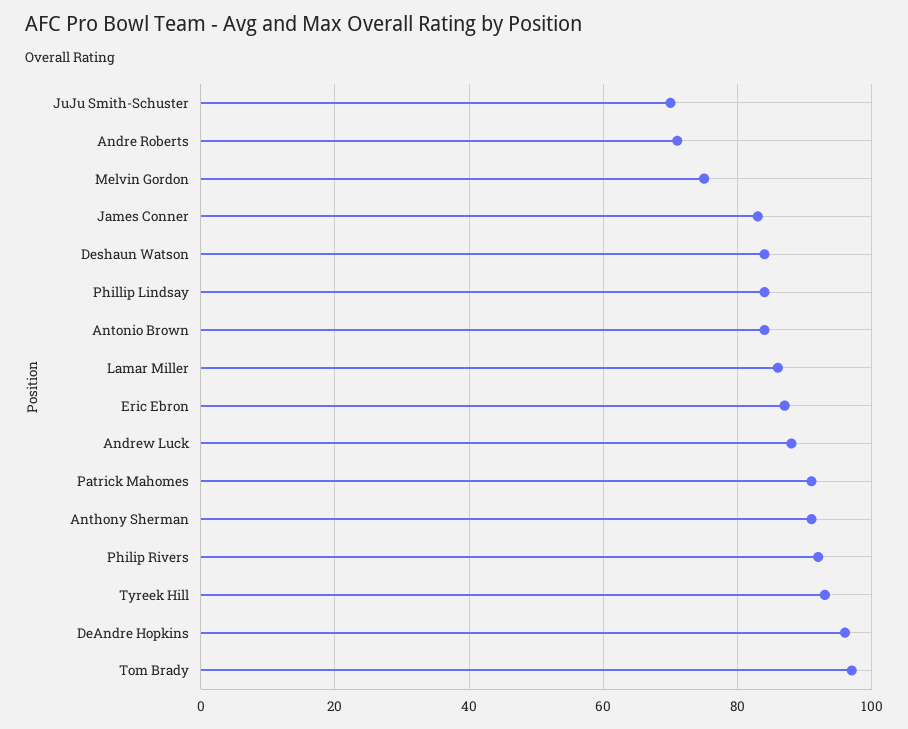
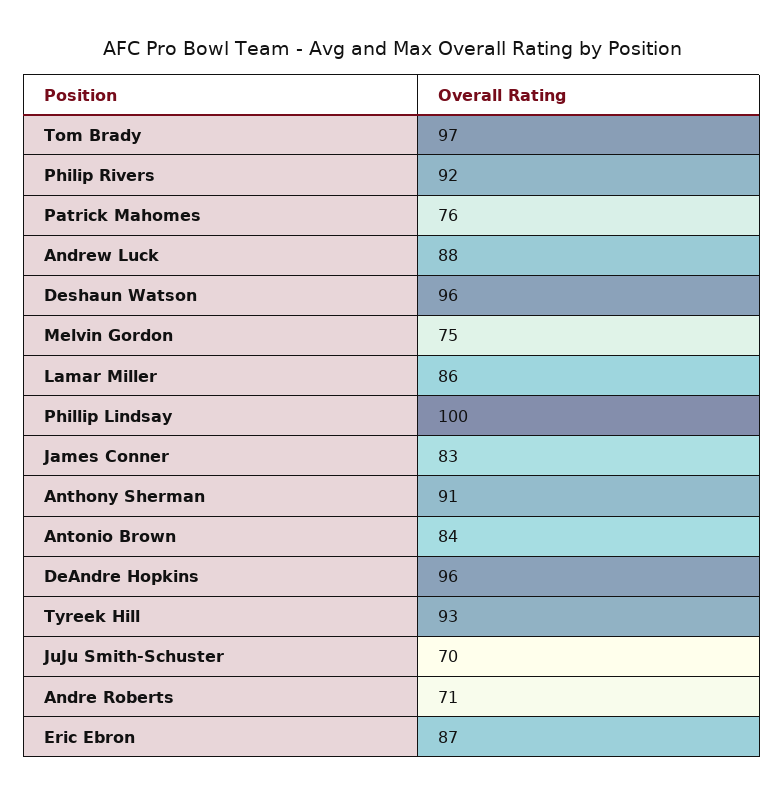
  {
    "JuJu Smith-Schuster": 70,
    "Andre Roberts": 71,
    "Melvin Gordon": 75,
    "James Conner": 83,
-   "Deshaun Watson": 85,
+   "Deshaun Watson": 96,
-   "Phillip Lindsay": 85,
+   "Phillip Lindsay": 100,
    "Antonio Brown": 84,
    "Lamar Miller": 86,
    "Eric Ebron": 87,
    "Andrew Luck": 88,
-   "Patrick Mahomes": 90,
+   "Patrick Mahomes": 76,
    "Anthony Sherman": 91,
    "Philip Rivers": 92,
    "Tyreek Hill": 93,
    "DeAndre Hopkins": 96,
    "Tom Brady": 97
  }

